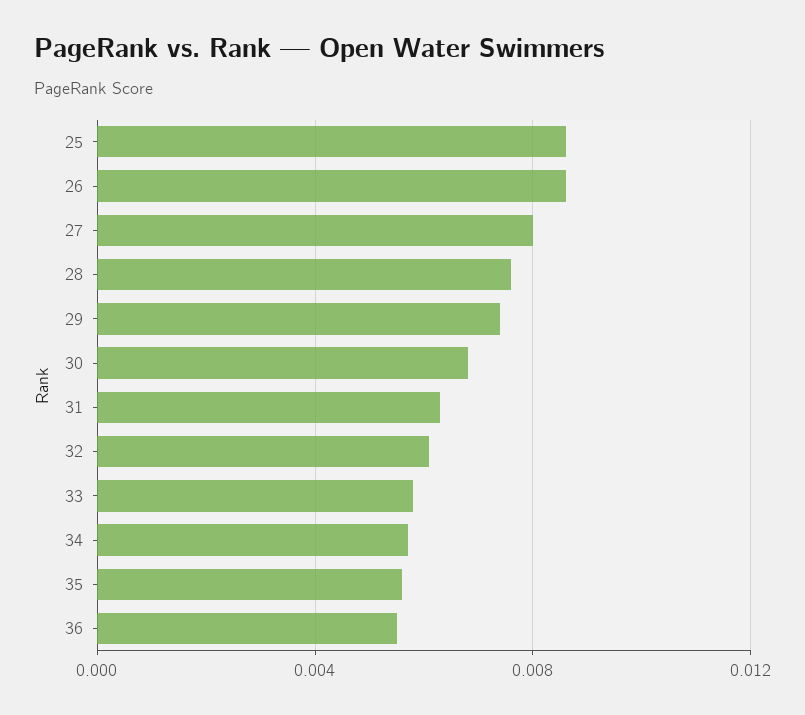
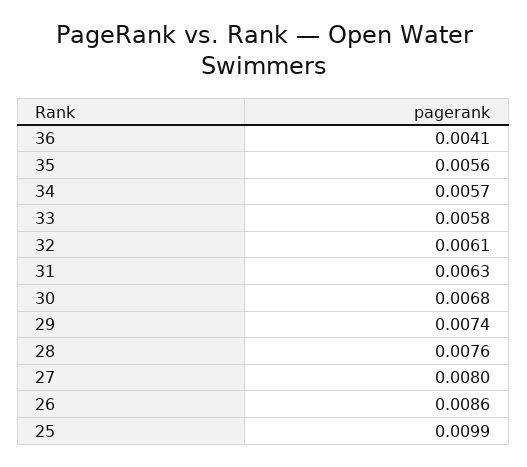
  {
-   "25": 0.0085,
+   "25": 0.0099,
    "26": 0.0086,
    "27": 0.008,
    "28": 0.0076,
    "29": 0.0074,
    "30": 0.0068,
    "31": 0.0063,
    "32": 0.0061,
    "33": 0.0058,
    "34": 0.0057,
    "35": 0.0056,
-   "36": 0.0055
+   "36": 0.0041
  }

